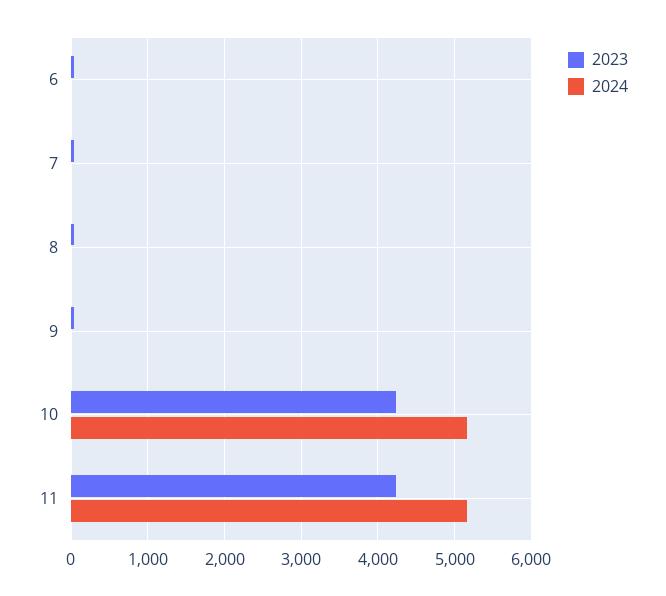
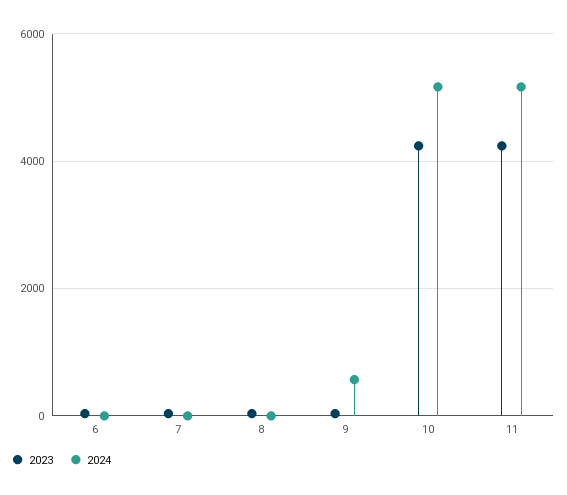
  {
    "2023": {
      "6": 0,
      "7": 0,
      "8": 0,
      "9": 0,
      "10": 4200,
      "11": 4200
    },
    "2024": {
      "6": 0,
      "7": 0,
      "8": 0,
-     "9": 0,
+     "9": 600,
      "10": 5200,
      "11": 5200
    }
  }

